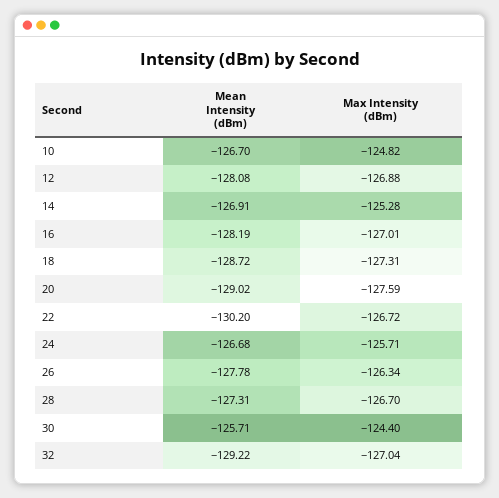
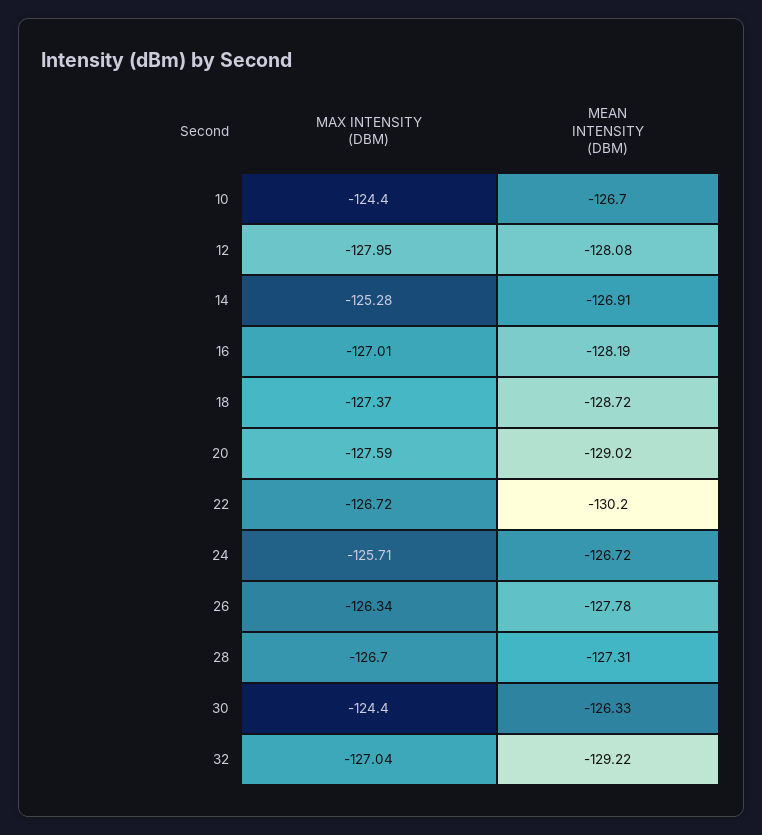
  {
    "Mean Intensity (dBm)": {
      "10": -126.7,
      "12": -128.08,
      "14": -126.91,
      "16": -128.19,
      "18": -128.72,
      "20": -129.02,
      "22": -130.2,
-     "24": -126.68,
+     "24": -126.72,
      "26": -127.78,
      "28": -127.31,
-     "30": -125.71,
+     "30": -126.33,
      "32": -129.22
    },
    "Max Intensity (dBm)": {
-     "10": -124.82,
+     "10": -124.4,
-     "12": -126.88,
+     "12": -127.95,
      "14": -125.28,
      "16": -127.01,
-     "18": -127.31,
+     "18": -127.37,
      "20": -127.59,
      "22": -126.72,
      "24": -125.71,
      "26": -126.34,
      "28": -126.7,
      "30": -124.4,
      "32": -127.04
    }
  }

